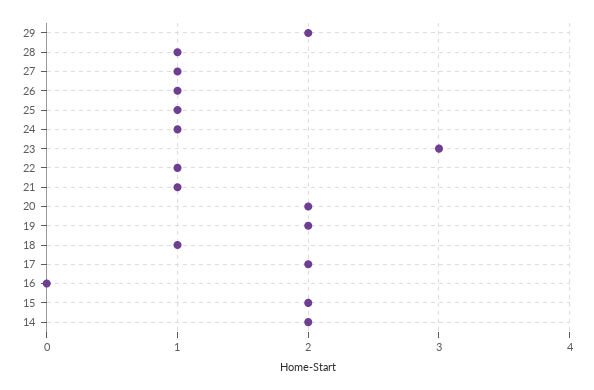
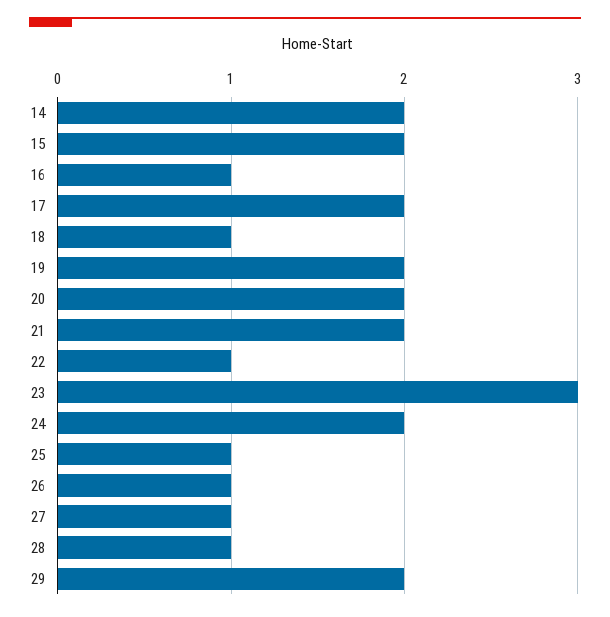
  {
    "29": 2,
    "28": 1,
    "27": 1,
    "26": 1,
    "25": 1,
-   "24": 1,
+   "24": 2,
    "23": 3,
    "22": 1,
-   "21": 1,
+   "21": 2,
    "20": 2,
    "19": 2,
    "18": 1,
    "17": 2,
-   "16": 0,
+   "16": 1,
    "15": 2,
    "14": 2
  }

